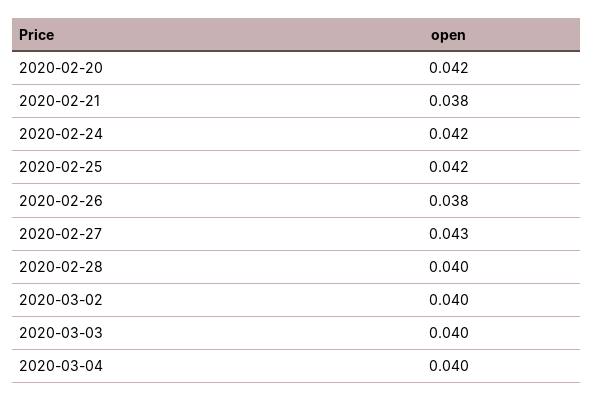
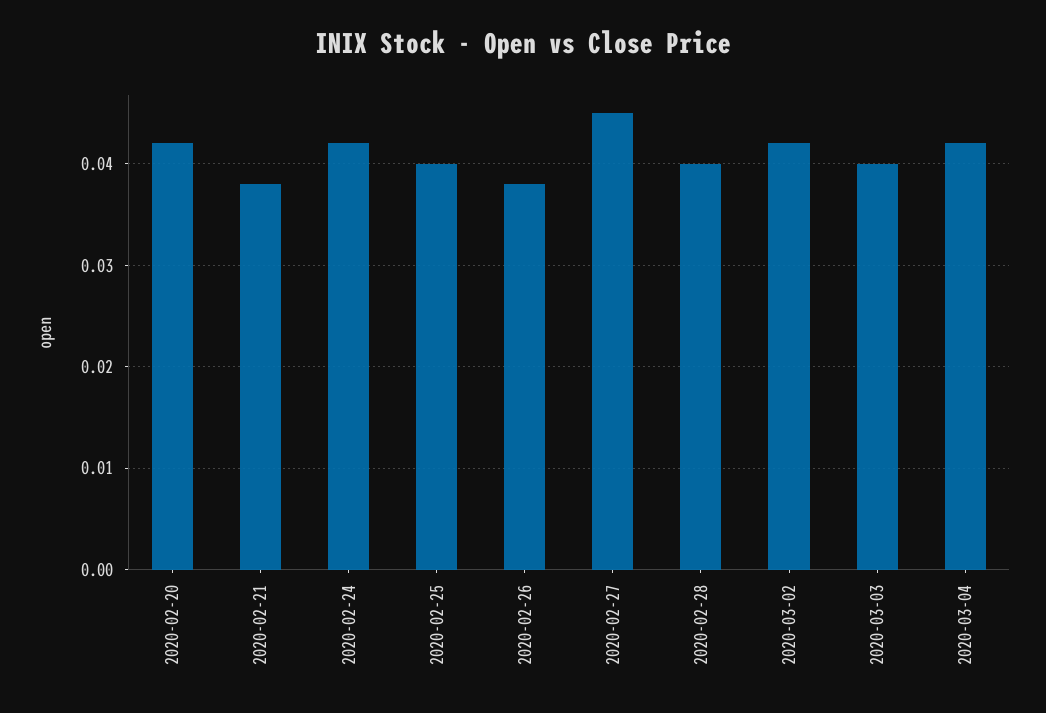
  {
    "2020-02-20": 0.042,
    "2020-02-21": 0.038,
    "2020-02-24": 0.042,
-   "2020-02-25": 0.042,
+   "2020-02-25": 0.04,
    "2020-02-26": 0.038,
-   "2020-02-27": 0.043,
+   "2020-02-27": 0.045,
    "2020-02-28": 0.04,
-   "2020-03-02": 0.04,
+   "2020-03-02": 0.042,
    "2020-03-03": 0.04,
-   "2020-03-04": 0.04
+   "2020-03-04": 0.042
  }

